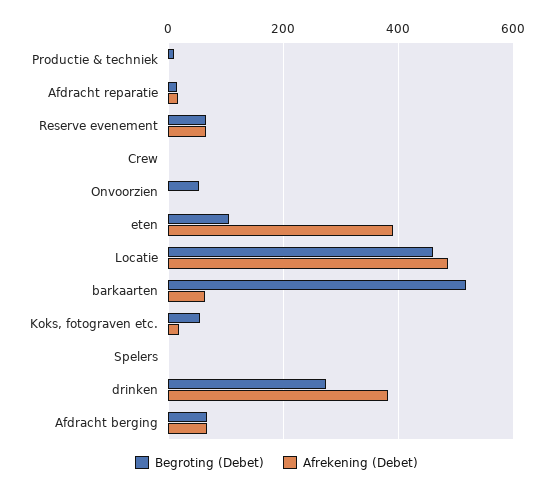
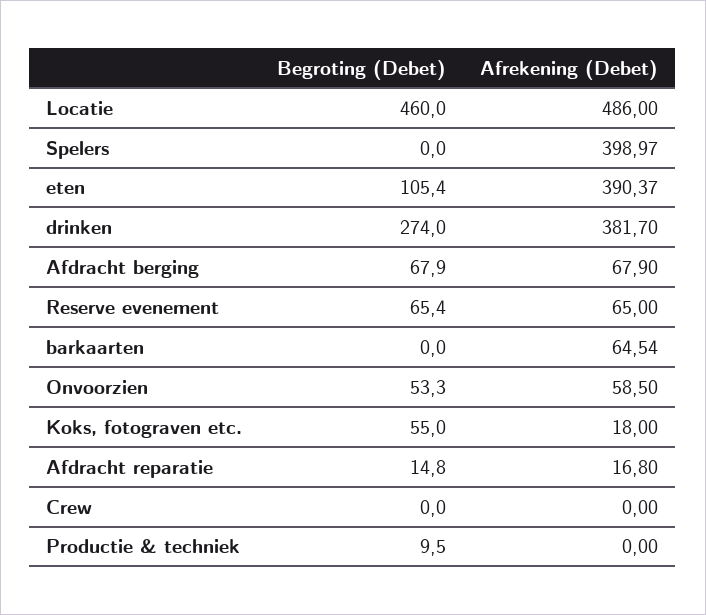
  {
    "Begroting (Debet)": {
      "Productie & techniek": 9.5,
      "Afdracht reparatie": 14.8,
      "Reserve evenement": 65.4,
      "Crew": 0,
      "Onvoorzien": 53.3,
      "eten": 105.4,
      "Locatie": 460,
-     "barkaarten": 520,
+     "barkaarten": 0,
      "Koks, fotograven etc.": 55,
      "Spelers": 0,
      "drinken": 274,
      "Afdracht berging": 67.9
    },
    "Afrekening (Debet)": {
      "Productie & techniek": 0,
      "Afdracht reparatie": 16.8,
      "Reserve evenement": 65,
      "Crew": 0,
-     "Onvoorzien": 0,
+     "Onvoorzien": 58.5,
      "eten": 390.37,
      "Locatie": 486,
      "barkaarten": 64.54,
      "Koks, fotograven etc.": 18,
-     "Spelers": 0,
+     "Spelers": 398.97,
      "drinken": 381.7,
      "Afdracht berging": 67.9
    }
  }

